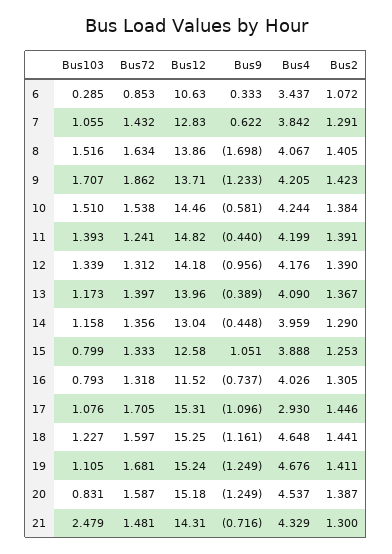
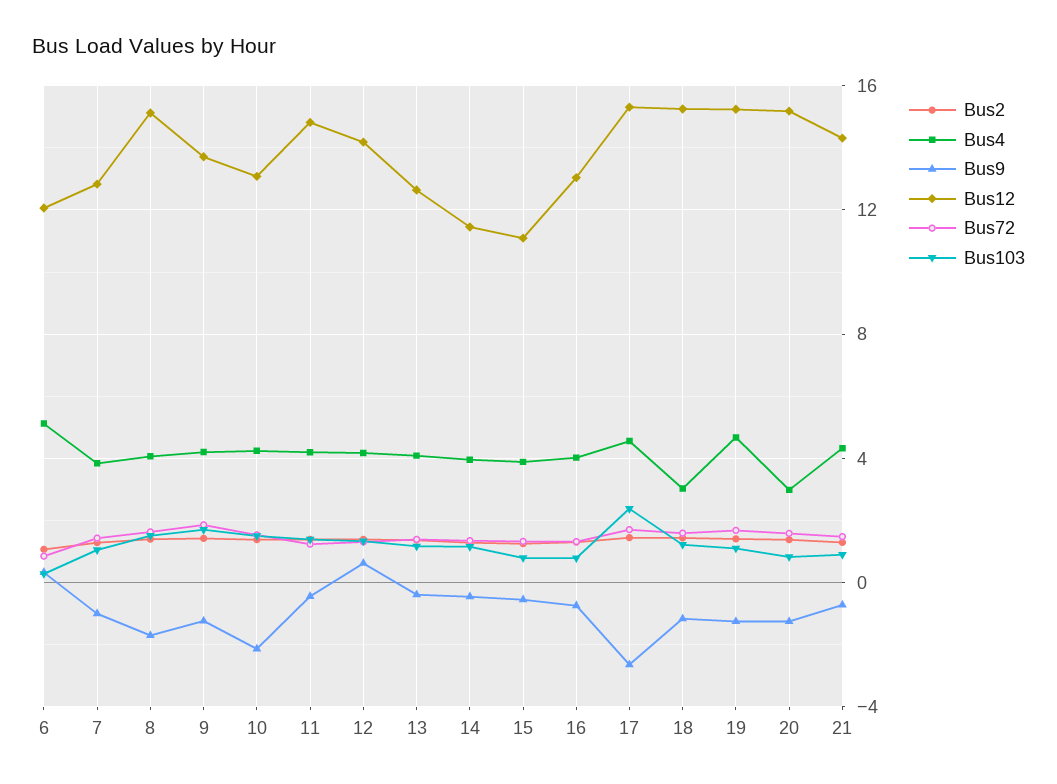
  {
    "Bus103": {
      "6": 0.285,
      "7": 1.055,
      "8": 1.516,
      "9": 1.707,
      "10": 1.51,
      "11": 1.393,
      "12": 1.339,
      "13": 1.173,
      "14": 1.158,
      "15": 0.799,
      "16": 0.793,
-     "17": 1.076,
+     "17": 2.5,
      "18": 1.227,
      "19": 1.105,
      "20": 0.831,
-     "21": 2.479
+     "21": 1
    },
    "Bus72": {
      "6": 0.853,
      "7": 1.432,
      "8": 1.634,
      "9": 1.862,
      "10": 1.538,
      "11": 1.241,
      "12": 1.312,
      "13": 1.397,
      "14": 1.356,
      "15": 1.333,
      "16": 1.318,
      "17": 1.705,
      "18": 1.597,
      "19": 1.681,
      "20": 1.587,
      "21": 1.481
    },
    "Bus12": {
-     "6": 10.63,
+     "6": 12,
      "7": 12.83,
-     "8": 13.86,
+     "8": 15,
      "9": 13.71,
-     "10": 14.46,
+     "10": 13,
      "11": 14.82,
      "12": 14.18,
-     "13": 13.96,
+     "13": 12.5,
-     "14": 13.04,
+     "14": 11.5,
-     "15": 12.58,
+     "15": 11,
-     "16": 11.52,
+     "16": 13,
      "17": 15.31,
      "18": 15.25,
      "19": 15.24,
      "20": 15.18,
      "21": 14.31
    },
    "Bus9": {
      "6": 0.333,
-     "7": 0.622,
+     "7": -1,
      "8": -1.698,
      "9": -1.233,
-     "10": -0.581,
+     "10": -2,
      "11": -0.44,
-     "12": -0.956,
+     "12": 0.5,
      "13": -0.389,
      "14": -0.448,
-     "15": 1.051,
+     "15": -0.5,
      "16": -0.737,
-     "17": -1.096,
+     "17": -2.5,
      "18": -1.161,
      "19": -1.249,
      "20": -1.249,
      "21": -0.716
    },
    "Bus4": {
-     "6": 3.437,
+     "6": 5,
      "7": 3.842,
      "8": 4.067,
      "9": 4.205,
      "10": 4.244,
      "11": 4.199,
      "12": 4.176,
      "13": 4.09,
      "14": 3.959,
      "15": 3.888,
      "16": 4.026,
-     "17": 2.93,
+     "17": 4.5,
-     "18": 4.648,
+     "18": 3,
      "19": 4.676,
-     "20": 4.537,
+     "20": 3,
      "21": 4.329
    },
    "Bus2": {
      "6": 1.072,
      "7": 1.291,
      "8": 1.405,
      "9": 1.423,
      "10": 1.384,
      "11": 1.391,
      "12": 1.39,
      "13": 1.367,
      "14": 1.29,
      "15": 1.253,
      "16": 1.305,
      "17": 1.446,
      "18": 1.441,
      "19": 1.411,
      "20": 1.387,
      "21": 1.3
    }
  }

